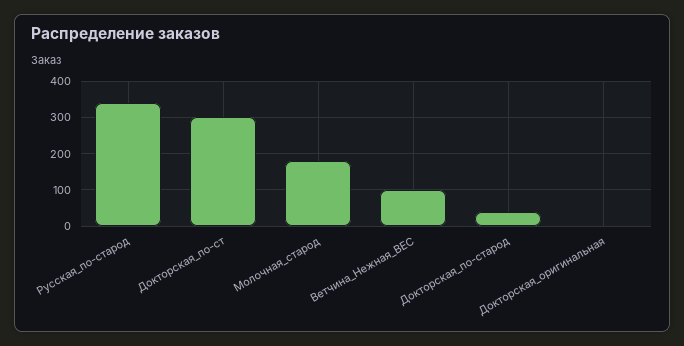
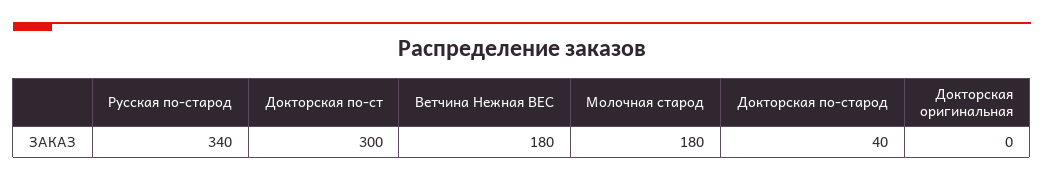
  {
    "Русская_по-старод": 340,
    "Докторская_по-ст": 300,
    "Молочная_старод": 180,
-   "Ветчина_Нежная_ВЕС": 100,
+   "Ветчина_Нежная_ВЕС": 180,
    "Докторская_по-старод": 40,
    "Докторская_оригинальная": 0
  }

